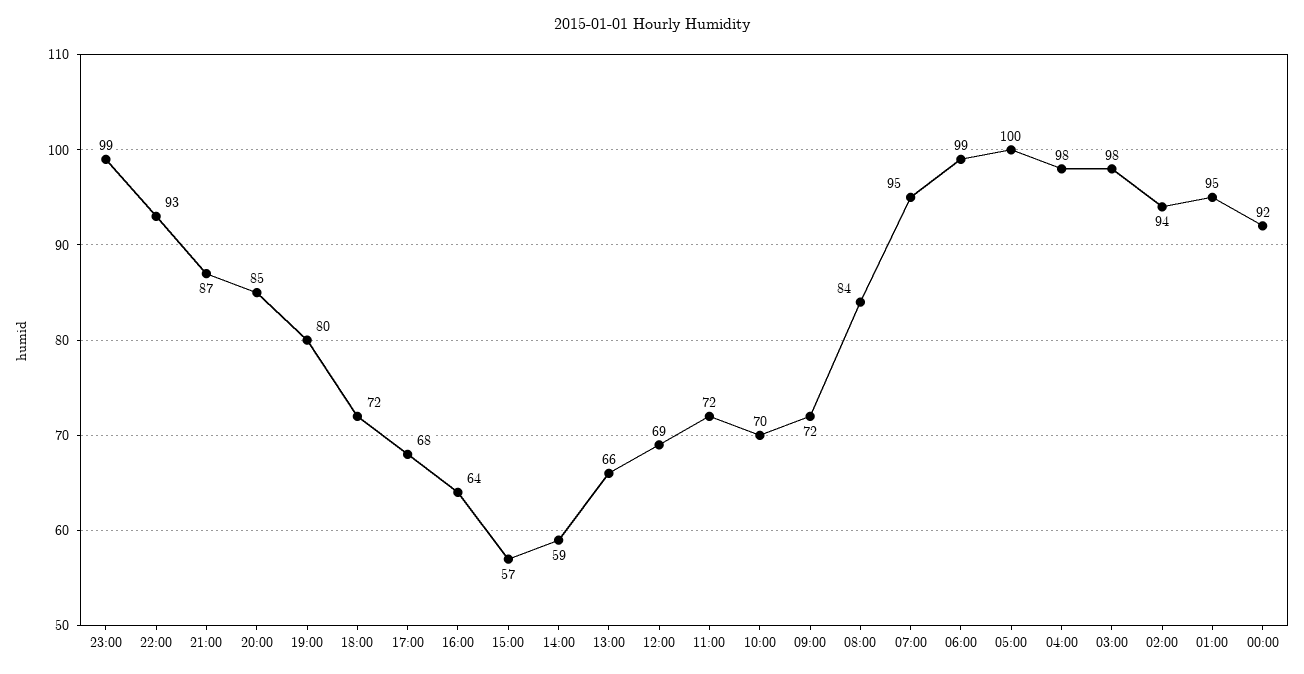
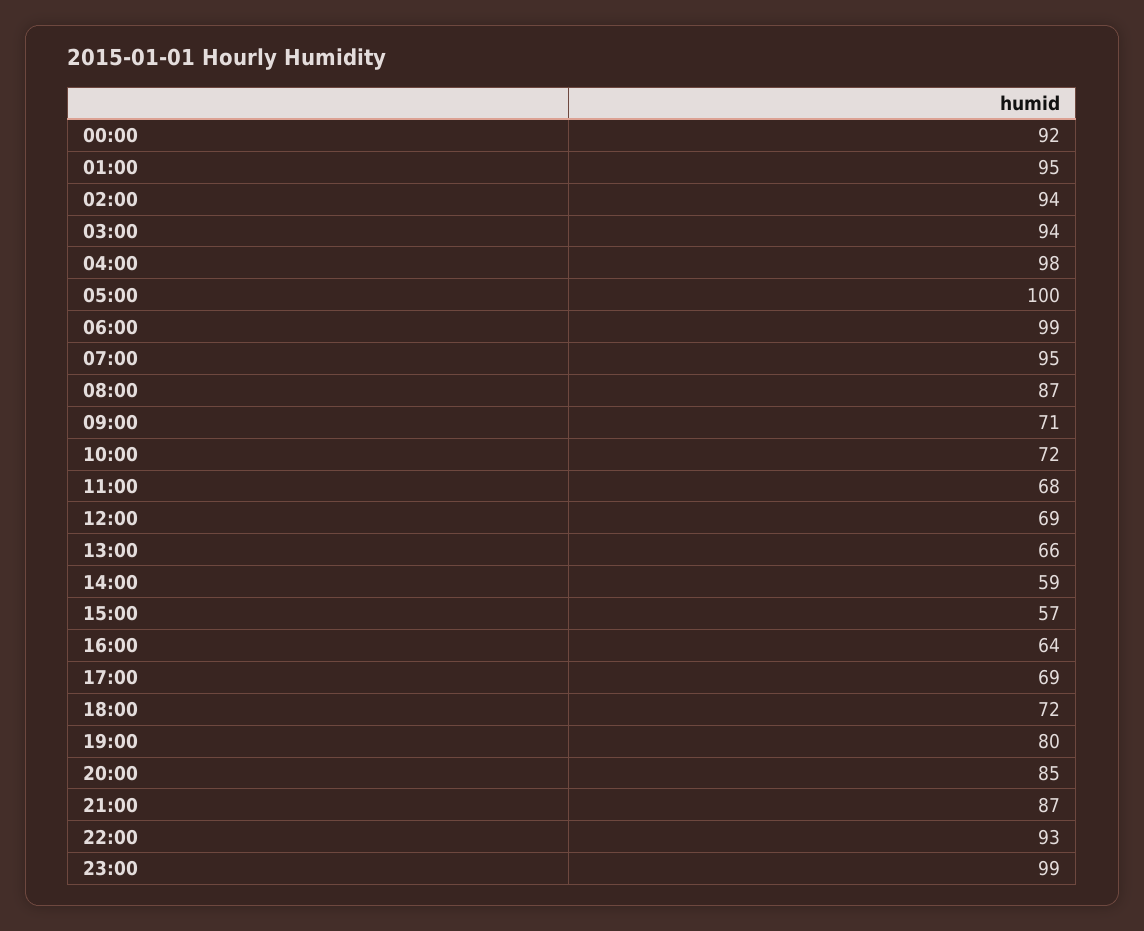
  {
    "23:00": 99,
    "22:00": 93,
    "21:00": 87,
    "20:00": 85,
    "19:00": 80,
    "18:00": 72,
-   "17:00": 68,
+   "17:00": 69,
    "16:00": 64,
    "15:00": 57,
    "14:00": 59,
    "13:00": 66,
    "12:00": 69,
-   "11:00": 72,
+   "11:00": 68,
-   "10:00": 70,
+   "10:00": 72,
-   "09:00": 72,
+   "09:00": 71,
-   "08:00": 84,
+   "08:00": 87,
    "07:00": 95,
    "06:00": 99,
    "05:00": 100,
    "04:00": 98,
-   "03:00": 98,
+   "03:00": 94,
    "02:00": 94,
    "01:00": 95,
    "00:00": 92
  }

